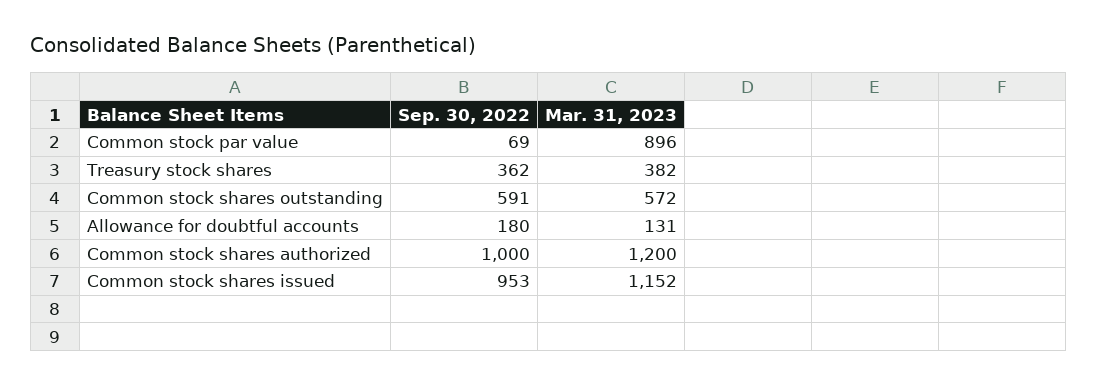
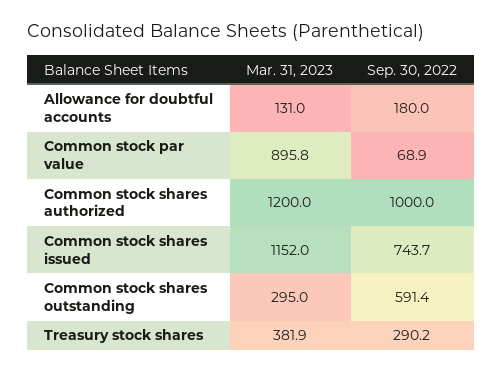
  {
    "Sep. 30, 2022": {
      "Common stock par value": 68.9,
-     "Treasury stock shares": 362,
+     "Treasury stock shares": 290.2,
      "Common stock shares outstanding": 591.4,
      "Allowance for doubtful accounts": 180,
      "Common stock shares authorized": 1000,
-     "Common stock shares issued": 953
+     "Common stock shares issued": 743.7
    },
    "Mar. 31, 2023": {
      "Common stock par value": 895.8,
      "Treasury stock shares": 381.9,
-     "Common stock shares outstanding": 572,
+     "Common stock shares outstanding": 295,
      "Allowance for doubtful accounts": 131,
      "Common stock shares authorized": 1200,
      "Common stock shares issued": 1152
    }
  }

